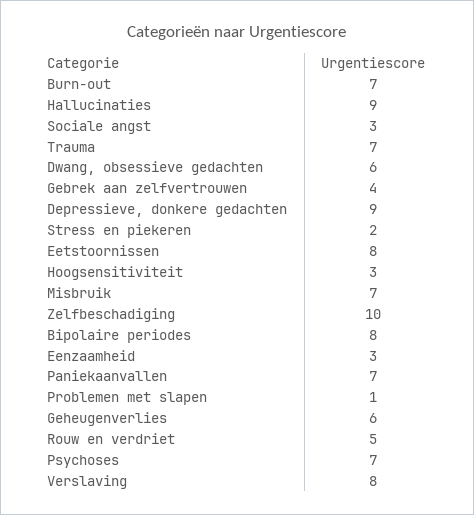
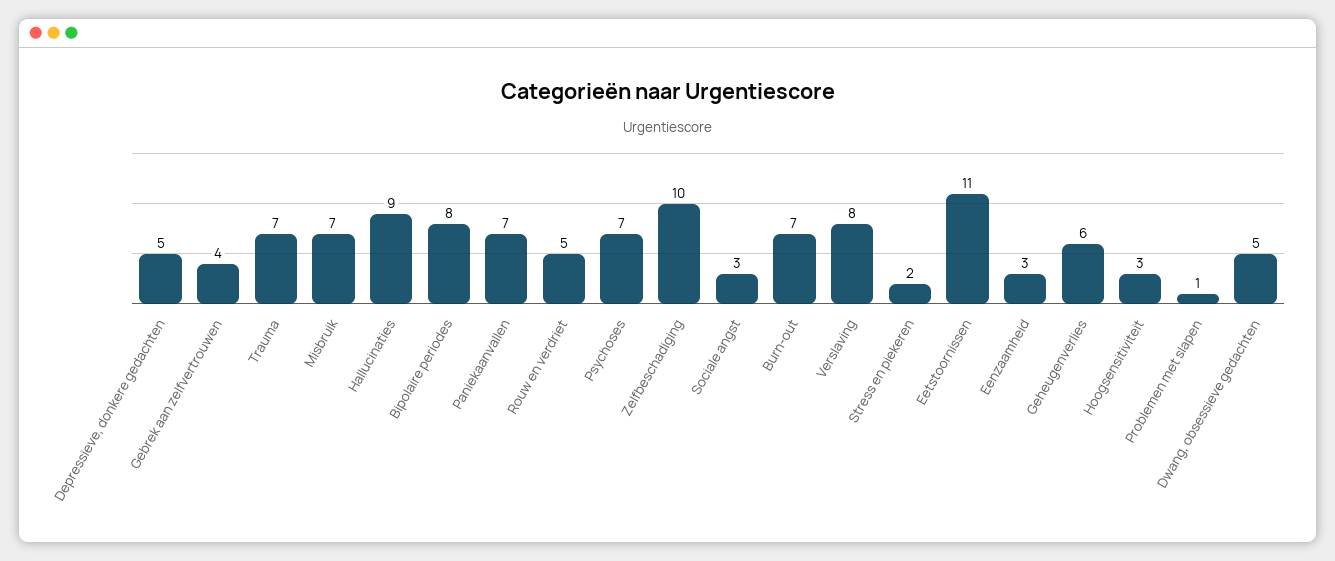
  {
    "Burn-out": 7,
    "Hallucinaties": 9,
    "Sociale angst": 3,
    "Trauma": 7,
-   "Dwang, obsessieve gedachten": 6,
+   "Dwang, obsessieve gedachten": 5,
    "Gebrek aan zelfvertrouwen": 4,
-   "Depressieve, donkere gedachten": 9,
+   "Depressieve, donkere gedachten": 5,
    "Stress en piekeren": 2,
-   "Eetstoornissen": 8,
+   "Eetstoornissen": 11,
    "Hoogsensitiviteit": 3,
    "Misbruik": 7,
    "Zelfbeschadiging": 10,
    "Bipolaire periodes": 8,
    "Eenzaamheid": 3,
    "Paniekaanvallen": 7,
    "Problemen met slapen": 1,
    "Geheugenverlies": 6,
    "Rouw en verdriet": 5,
    "Psychoses": 7,
    "Verslaving": 8
  }

